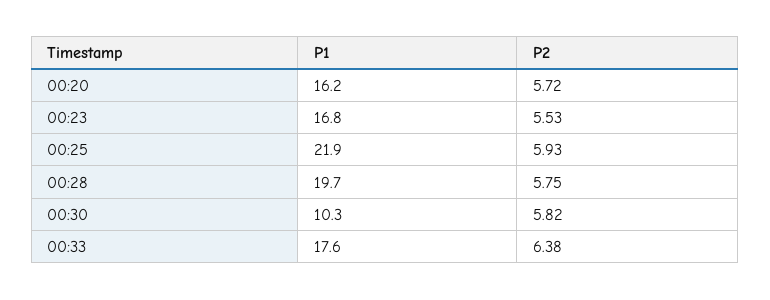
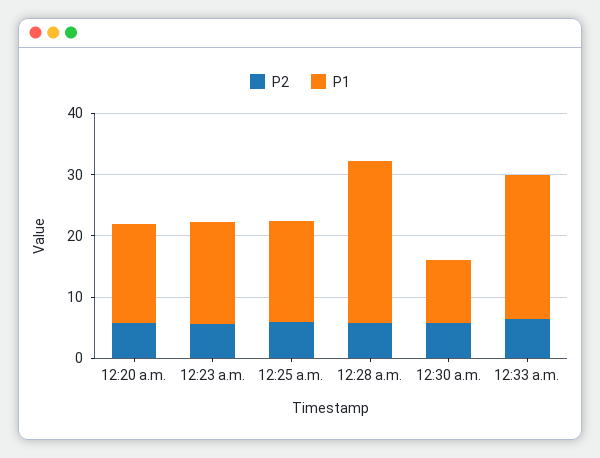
  {
    "P1": {
      "00:20": 16.2,
      "00:23": 16.8,
-     "00:25": 21.9,
+     "00:25": 16,
-     "00:28": 19.7,
+     "00:28": 26,
      "00:30": 10.3,
-     "00:33": 17.6
+     "00:33": 24
    },
    "P2": {
      "00:20": 5.72,
      "00:23": 5.53,
      "00:25": 5.93,
      "00:28": 5.75,
      "00:30": 5.82,
      "00:33": 6.38
    }
  }

